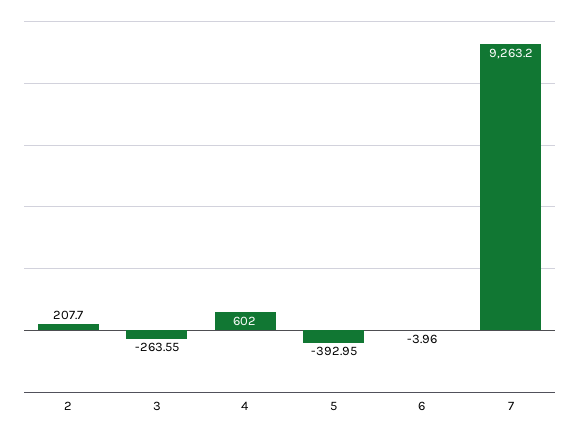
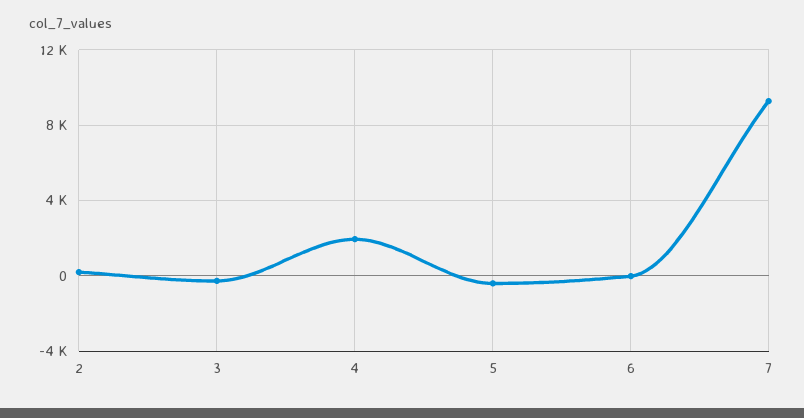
  {
    "2": 207.7,
    "3": -263.55,
-   "4": 602,
+   "4": 2000,
    "5": -392.95,
    "6": -3.96,
    "7": 9263.2
  }

